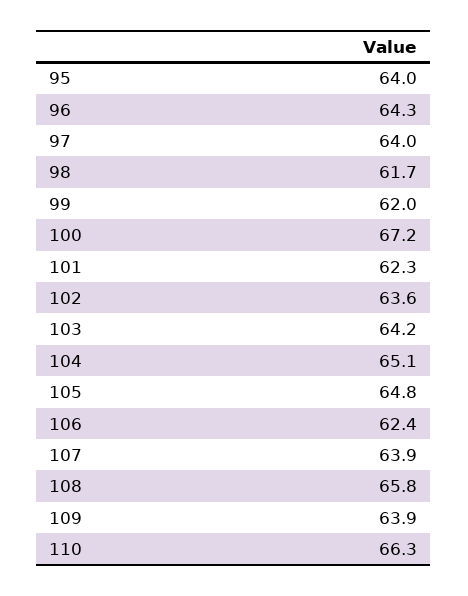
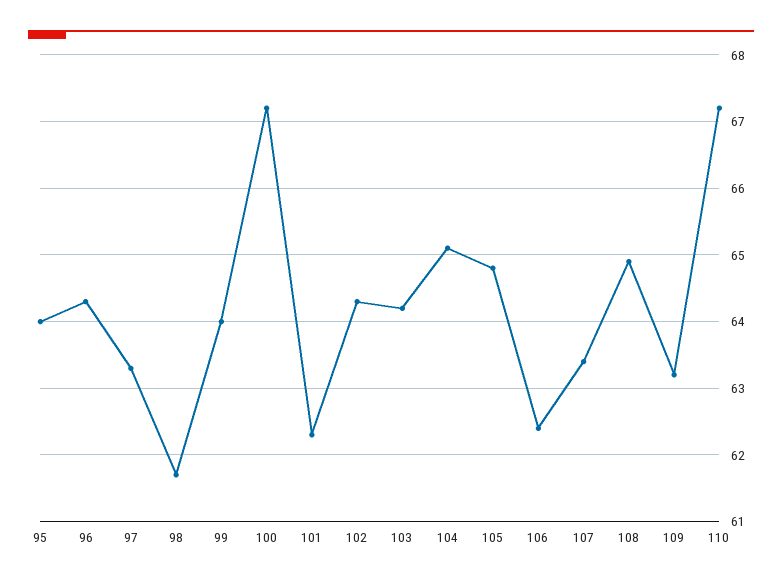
  {
    "95": 64,
    "96": 64.3,
-   "97": 64,
+   "97": 63.3,
    "98": 61.7,
-   "99": 62,
+   "99": 64,
    "100": 67.2,
    "101": 62.3,
-   "102": 63.6,
+   "102": 64.3,
    "103": 64.2,
    "104": 65.1,
    "105": 64.8,
    "106": 62.4,
-   "107": 63.9,
+   "107": 63.4,
-   "108": 65.8,
+   "108": 64.9,
-   "109": 63.9,
+   "109": 63.2,
-   "110": 66.3
+   "110": 67.2
  }

